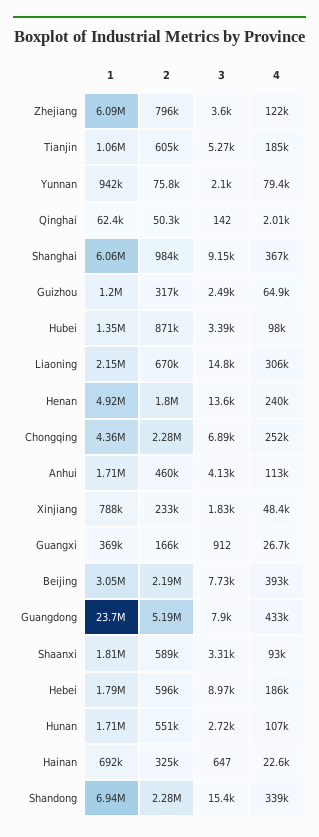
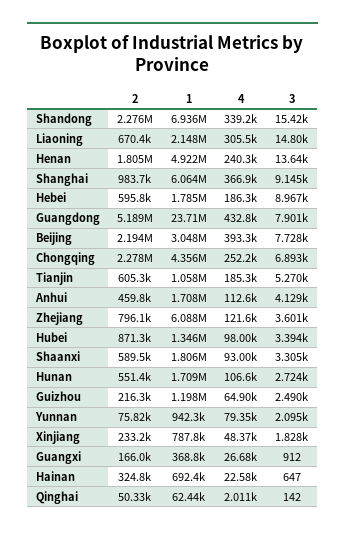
  {
    "1": {
      "Zhejiang": 6088000,
      "Tianjin": 1058000,
      "Yunnan": 942300,
      "Qinghai": 62440,
      "Shanghai": 6064000,
      "Guizhou": 1198000,
      "Hubei": 1346000,
      "Liaoning": 2148000,
      "Henan": 4922000,
      "Chongqing": 4356000,
      "Anhui": 1708000,
      "Xinjiang": 787800,
      "Guangxi": 368800,
      "Beijing": 3048000,
      "Guangdong": 23710000,
      "Shaanxi": 1806000,
      "Hebei": 1785000,
      "Hunan": 1709000,
      "Hainan": 692400,
      "Shandong": 6936000
    },
    "2": {
      "Zhejiang": 796100,
      "Tianjin": 605300,
      "Yunnan": 75820,
      "Qinghai": 50330,
      "Shanghai": 983700,
-     "Guizhou": 317000,
+     "Guizhou": 216300,
      "Hubei": 871300,
      "Liaoning": 670400,
      "Henan": 1805000,
      "Chongqing": 2278000,
      "Anhui": 459800,
      "Xinjiang": 233200,
      "Guangxi": 166000,
      "Beijing": 2194000,
      "Guangdong": 5189000,
      "Shaanxi": 589500,
      "Hebei": 595800,
      "Hunan": 551400,
      "Hainan": 324800,
      "Shandong": 2276000
    },
    "3": {
      "Zhejiang": 3601,
      "Tianjin": 5270,
      "Yunnan": 2095,
      "Qinghai": 142,
      "Shanghai": 9145,
      "Guizhou": 2490,
      "Hubei": 3394,
      "Liaoning": 14800,
      "Henan": 13640,
      "Chongqing": 6893,
      "Anhui": 4129,
      "Xinjiang": 1828,
      "Guangxi": 912,
      "Beijing": 7728,
      "Guangdong": 7901,
      "Shaanxi": 3305,
      "Hebei": 8967,
      "Hunan": 2724,
      "Hainan": 647,
      "Shandong": 15420
    },
    "4": {
      "Zhejiang": 121600,
      "Tianjin": 185300,
      "Yunnan": 79350,
      "Qinghai": 2011,
      "Shanghai": 366900,
      "Guizhou": 64900,
      "Hubei": 98000,
      "Liaoning": 305500,
      "Henan": 240300,
      "Chongqing": 252200,
      "Anhui": 112600,
      "Xinjiang": 48370,
      "Guangxi": 26680,
      "Beijing": 393300,
      "Guangdong": 432800,
      "Shaanxi": 93000,
      "Hebei": 186300,
      "Hunan": 106600,
      "Hainan": 22580,
      "Shandong": 339200
    }
  }

